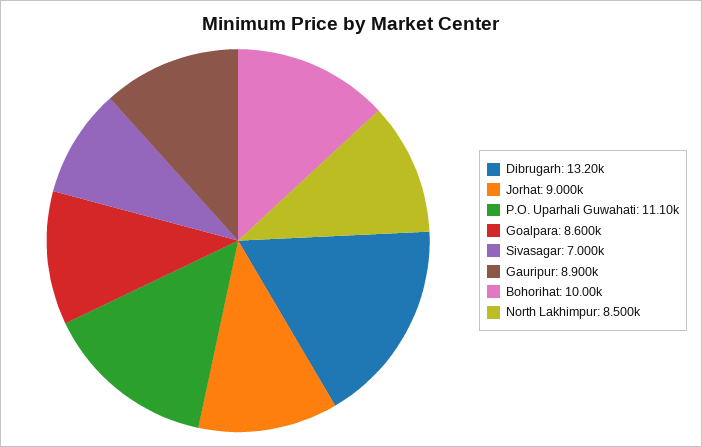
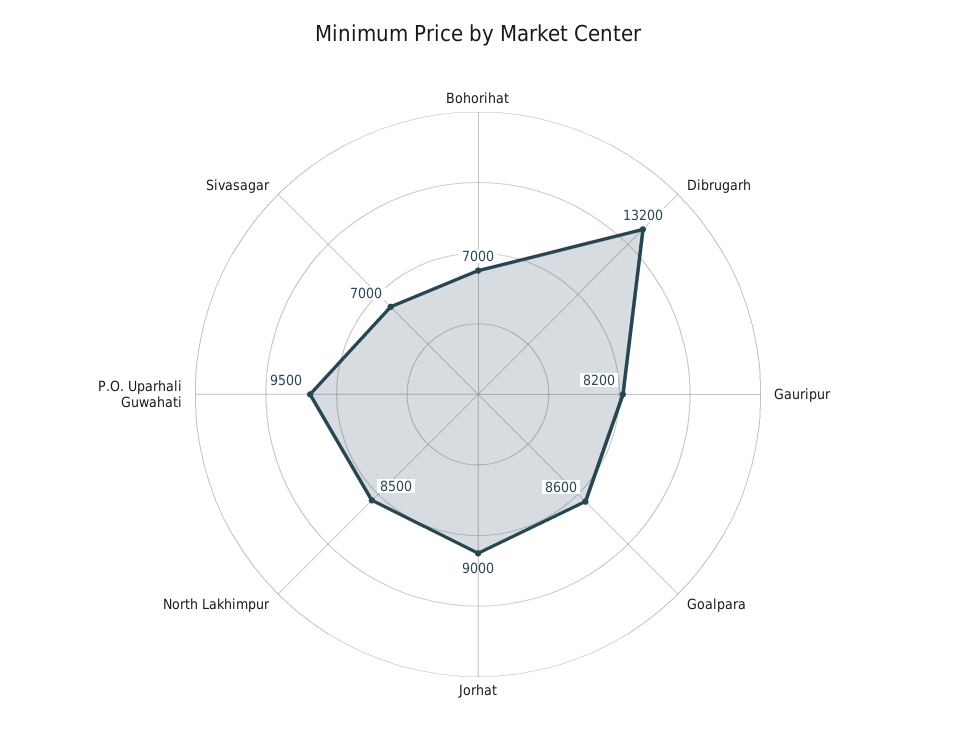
  {
    "Dibrugarh": 13200,
    "Jorhat": 9000,
-   "P.O. Uparhali Guwahati": 11100,
+   "P.O. Uparhali Guwahati": 9500,
    "Goalpara": 8600,
    "Sivasagar": 7000,
-   "Gauripur": 8900,
+   "Gauripur": 8200,
-   "Bohorihat": 10000,
+   "Bohorihat": 7000,
    "North Lakhimpur": 8500
  }

